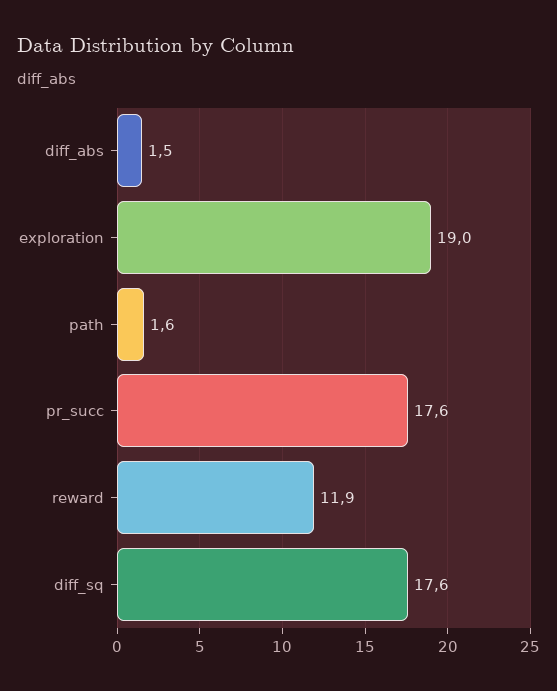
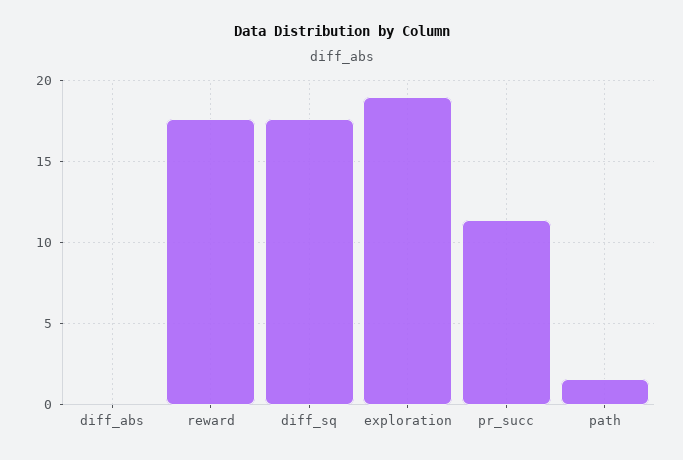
  {
-   "diff_abs": 1.5,
+   "diff_abs": 0,
    "exploration": 19,
    "path": 1.6,
-   "pr_succ": 17.6,
+   "pr_succ": 11.5,
-   "reward": 11.9,
+   "reward": 17.5,
    "diff_sq": 17.6
  }

